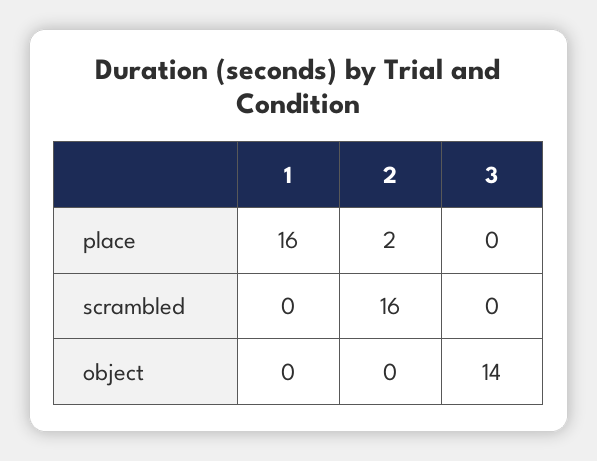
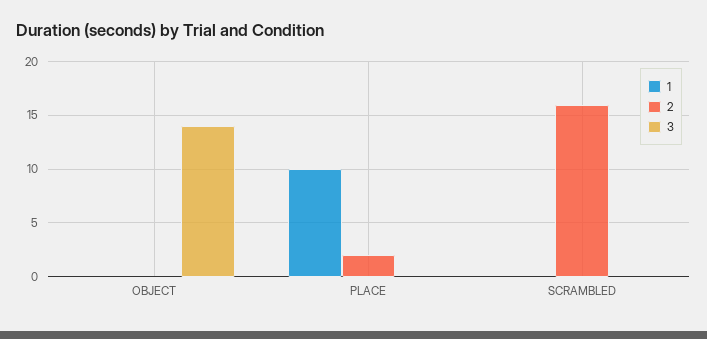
  {
    "1": {
-     "place": 16,
+     "place": 10,
      "scrambled": 0,
      "object": 0
    },
    "2": {
      "place": 2,
      "scrambled": 16,
      "object": 0
    },
    "3": {
      "place": 0,
      "scrambled": 0,
      "object": 14
    }
  }

